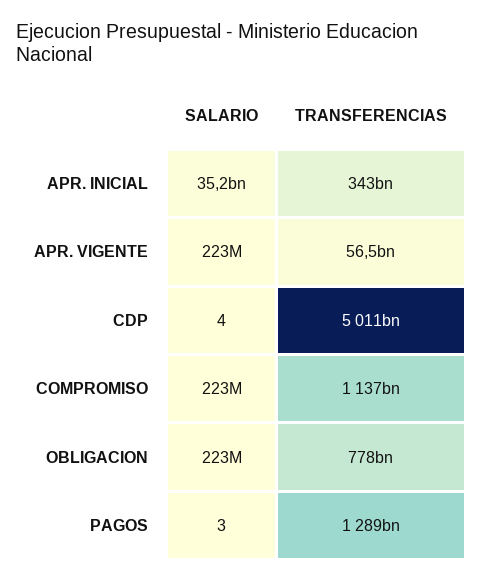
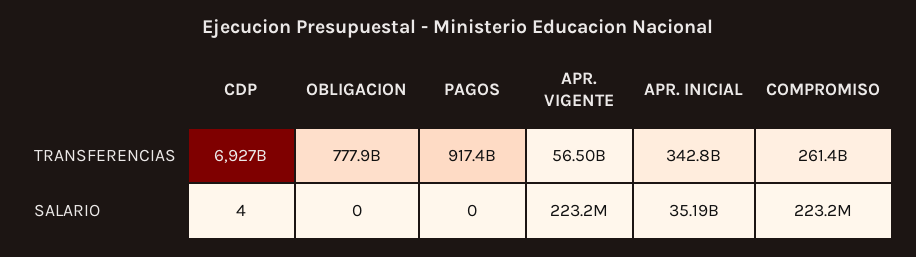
  {
    "SALARIO": {
      "APR. INICIAL": 35190000000,
      "APR. VIGENTE": 223200000,
      "CDP": 4,
      "COMPROMISO": 223200000,
-     "OBLIGACION": 223000000,
+     "OBLIGACION": 0,
-     "PAGOS": 3
+     "PAGOS": 0
    },
    "TRANSFERENCIAS": {
      "APR. INICIAL": 342800000000,
      "APR. VIGENTE": 56500000000,
-     "CDP": 5011000000000,
+     "CDP": 6927000000000,
-     "COMPROMISO": 1137000000000,
+     "COMPROMISO": 261400000000,
      "OBLIGACION": 777900000000,
-     "PAGOS": 1289000000000
+     "PAGOS": 917400000000
    }
  }

